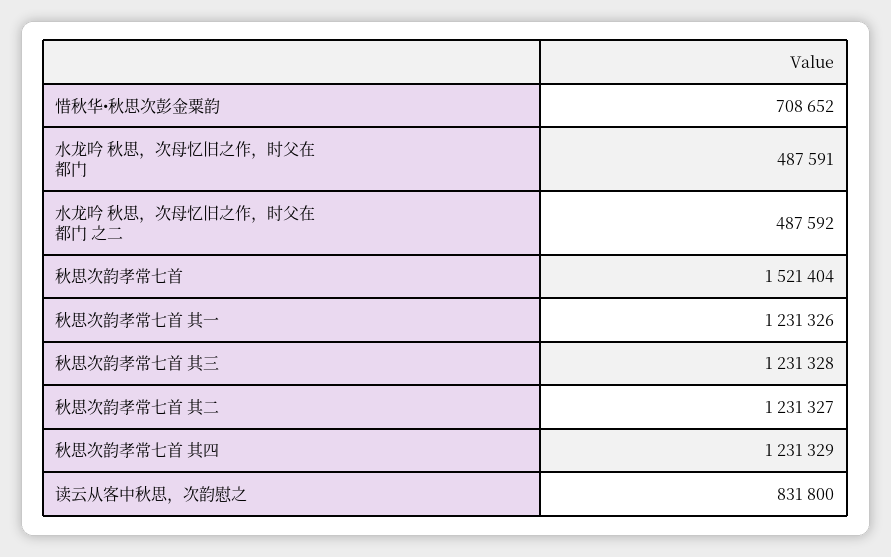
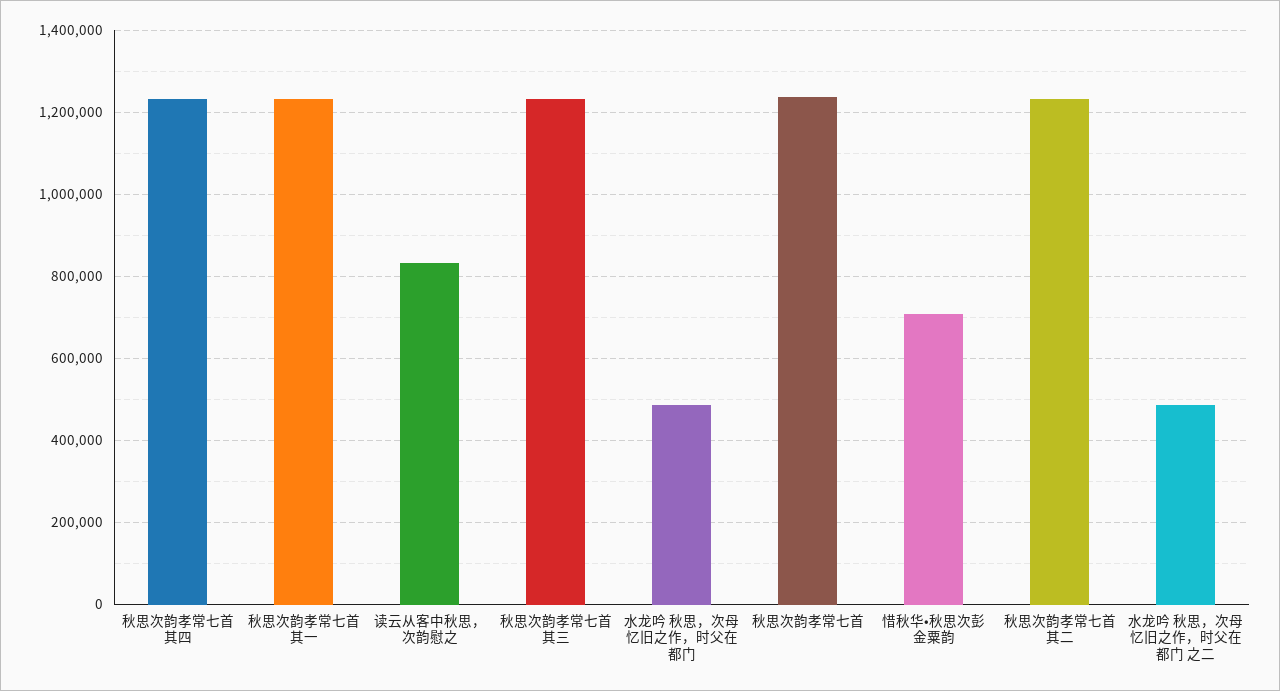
  {
    "惜秋华•秋思次彭金粟韵": 708652,
    "水龙吟 秋思，次母忆旧之作，时父在都门": 487591,
    "水龙吟 秋思，次母忆旧之作，时父在都门 之二": 487592,
-   "秋思次韵孝常七首": 1521404,
+   "秋思次韵孝常七首": 1240000,
    "秋思次韵孝常七首 其一": 1231326,
    "秋思次韵孝常七首 其三": 1231328,
    "秋思次韵孝常七首 其二": 1231327,
    "秋思次韵孝常七首 其四": 1231329,
    "读云从客中秋思，次韵慰之": 831800
  }

